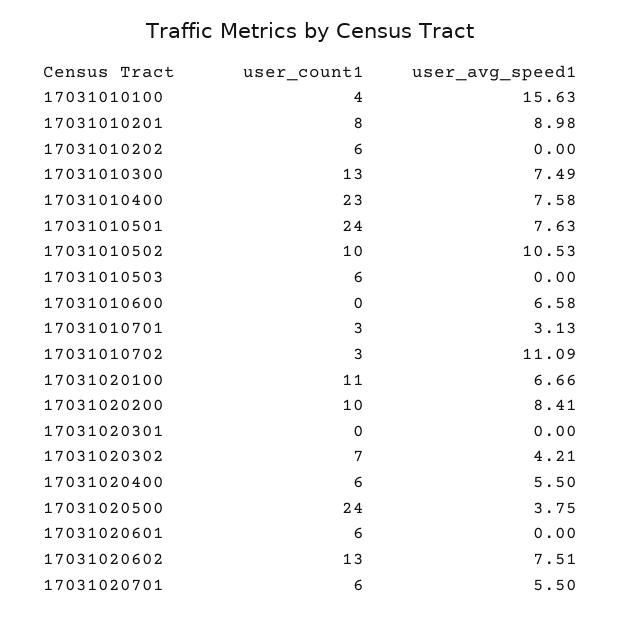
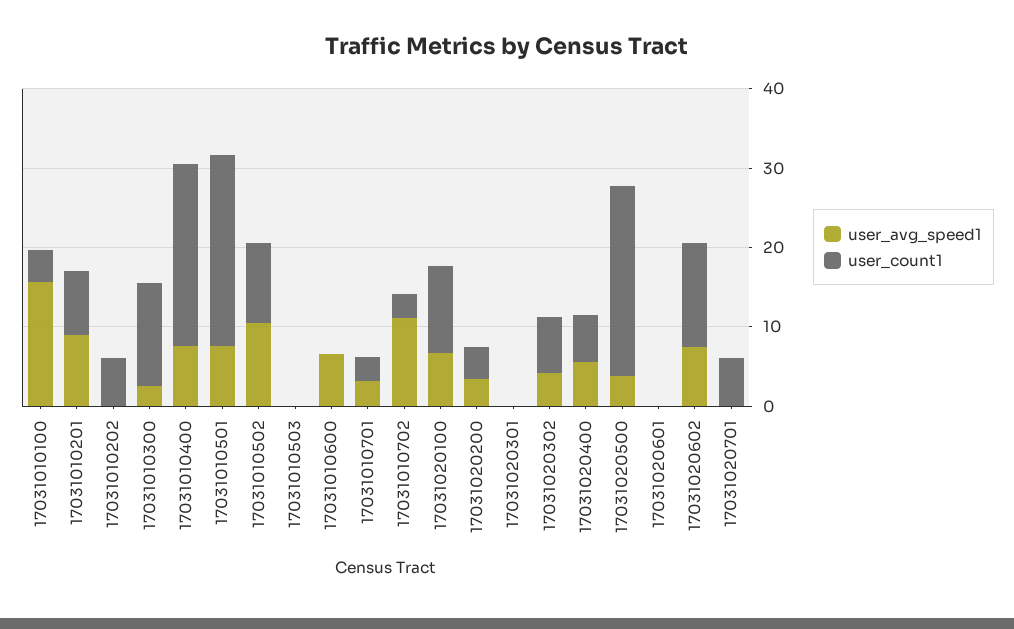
  {
    "user_count1": {
      "17031010100": 4,
      "17031010201": 8,
      "17031010202": 6,
      "17031010300": 13,
      "17031010400": 23,
      "17031010501": 24,
      "17031010502": 10,
-     "17031010503": 6,
+     "17031010503": 0,
      "17031010600": 0,
      "17031010701": 3,
      "17031010702": 3,
      "17031020100": 11,
-     "17031020200": 10,
+     "17031020200": 4,
      "17031020301": 0,
      "17031020302": 7,
      "17031020400": 6,
      "17031020500": 24,
-     "17031020601": 6,
+     "17031020601": 0,
      "17031020602": 13,
      "17031020701": 6
    },
    "user_avg_speed1": {
      "17031010100": 15.63,
      "17031010201": 8.98,
      "17031010202": 0,
-     "17031010300": 7.49,
+     "17031010300": 2,
      "17031010400": 7.58,
      "17031010501": 7.63,
      "17031010502": 10.53,
      "17031010503": 0,
      "17031010600": 6.58,
      "17031010701": 3.13,
      "17031010702": 11.09,
      "17031020100": 6.66,
-     "17031020200": 8.41,
+     "17031020200": 4,
      "17031020301": 0,
      "17031020302": 4.21,
      "17031020400": 5.5,
      "17031020500": 3.75,
      "17031020601": 0,
      "17031020602": 7.51,
-     "17031020701": 5.5
+     "17031020701": 0
    }
  }

